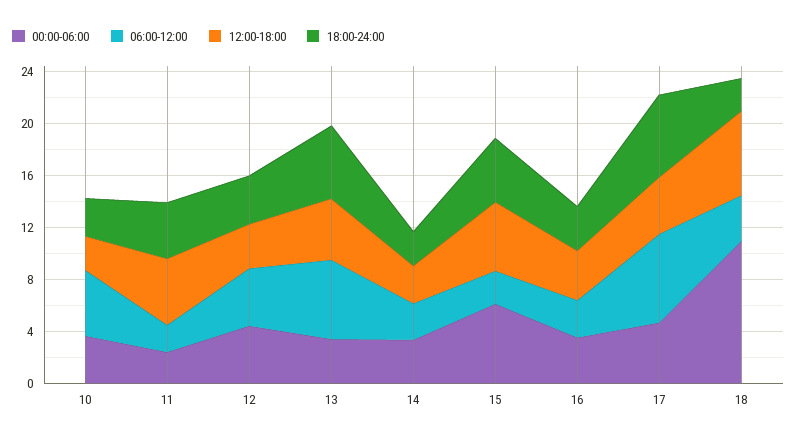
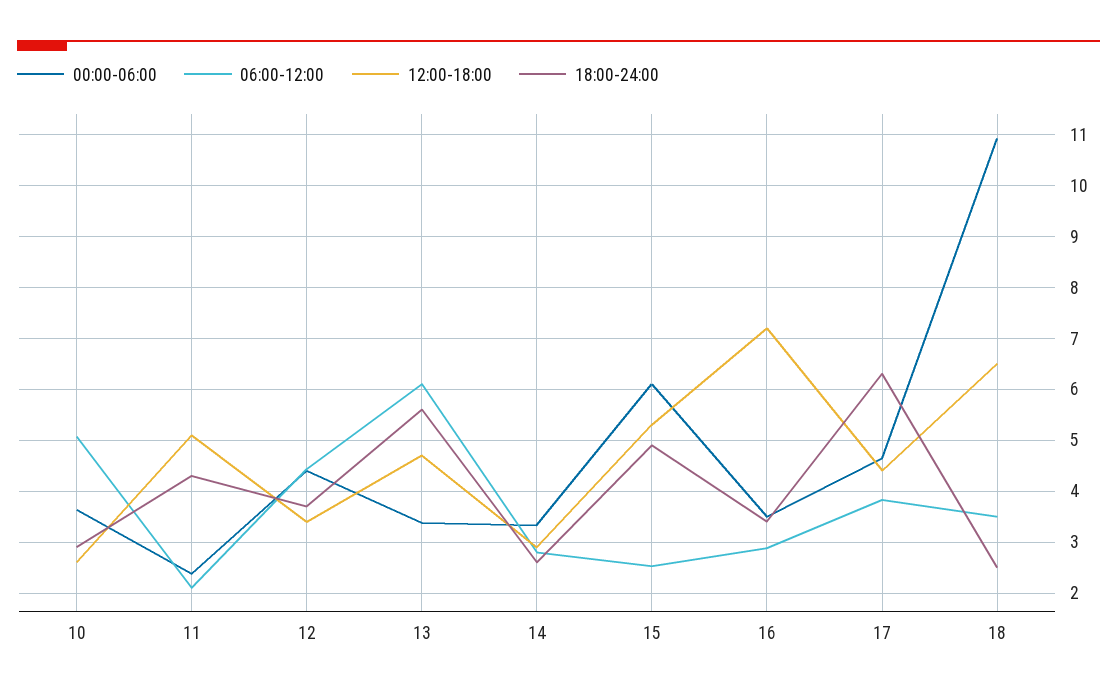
  {
    "00:00-06:00": {
      "10": 3.6,
      "11": 2.4,
      "12": 4.4,
      "13": 3.4,
      "14": 3.4,
      "15": 6.2,
      "16": 3.6,
      "17": 4.6,
      "18": 11
    },
    "06:00-12:00": {
      "10": 5,
      "11": 2.2,
      "12": 4.4,
      "13": 6.2,
      "14": 2.8,
      "15": 2.6,
      "16": 2.8,
-     "17": 7,
+     "17": 3.8,
      "18": 3.6
    },
    "12:00-18:00": {
      "10": 2.6,
      "11": 5.2,
      "12": 3.4,
      "13": 4.8,
      "14": 3,
      "15": 5.4,
-     "16": 4,
+     "16": 7.2,
      "17": 4.4,
      "18": 6.6
    },
    "18:00-24:00": {
      "10": 3,
      "11": 4.4,
      "12": 3.8,
      "13": 5.6,
      "14": 2.6,
      "15": 5,
      "16": 3.4,
      "17": 6.4,
      "18": 2.6
    }
  }

